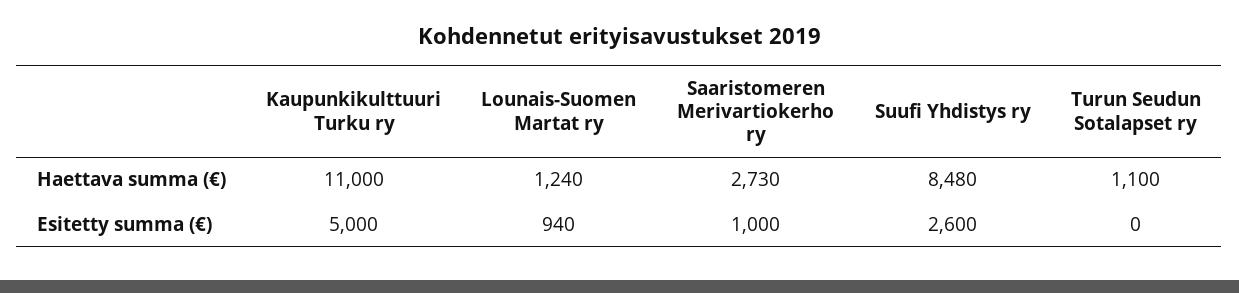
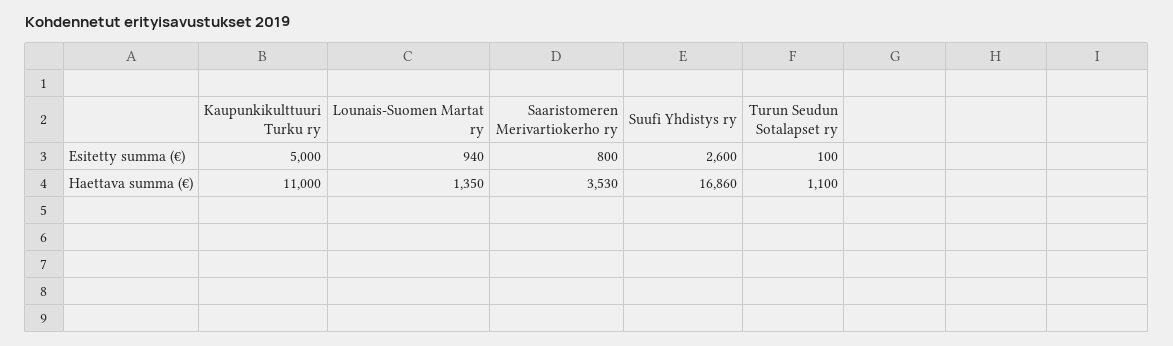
  {
    "Kaupunkikulttuuri Turku ry": {
      "Haettava summa (€)": 11000,
      "Esitetty summa (€)": 5000
    },
    "Lounais-Suomen Martat ry": {
-     "Haettava summa (€)": 1240,
+     "Haettava summa (€)": 1350,
      "Esitetty summa (€)": 940
    },
    "Saaristomeren Merivartiokerho ry": {
-     "Haettava summa (€)": 2730,
+     "Haettava summa (€)": 3530,
-     "Esitetty summa (€)": 1000
+     "Esitetty summa (€)": 800
    },
    "Suufi Yhdistys ry": {
-     "Haettava summa (€)": 8480,
+     "Haettava summa (€)": 16860,
      "Esitetty summa (€)": 2600
    },
    "Turun Seudun Sotalapset ry": {
      "Haettava summa (€)": 1100,
-     "Esitetty summa (€)": 0
+     "Esitetty summa (€)": 100
    }
  }

